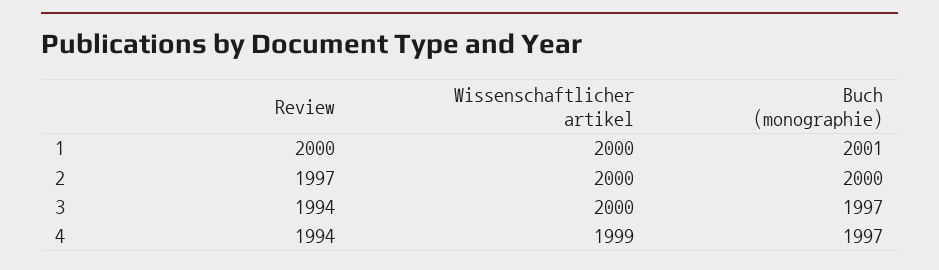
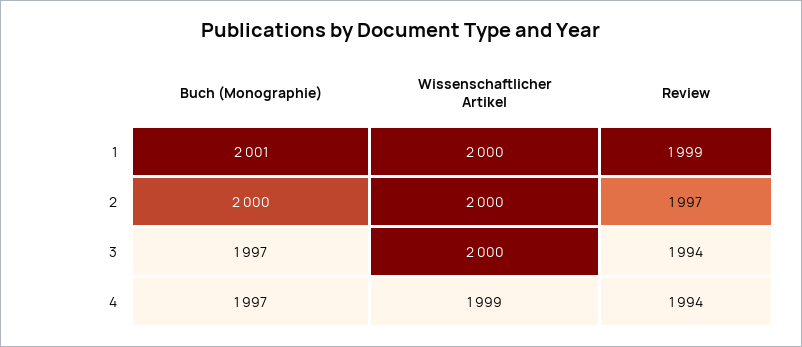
  {
    "Review": {
-     "1": 2000,
+     "1": 1999,
      "2": 1997,
      "3": 1994,
      "4": 1994
    },
    "Wissenschaftlicher artikel": {
      "1": 2000,
      "2": 2000,
      "3": 2000,
      "4": 1999
    },
    "Buch (monographie)": {
      "1": 2001,
      "2": 2000,
      "3": 1997,
      "4": 1997
    }
  }

